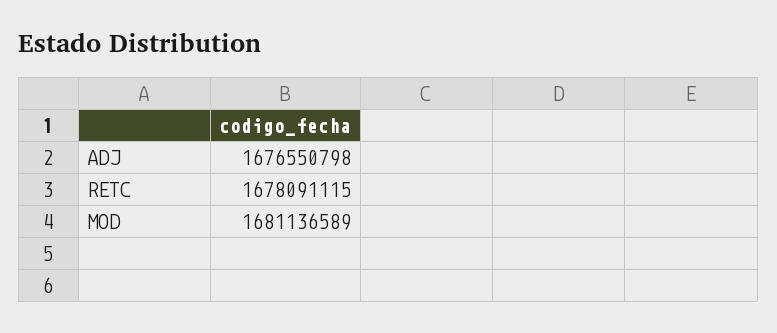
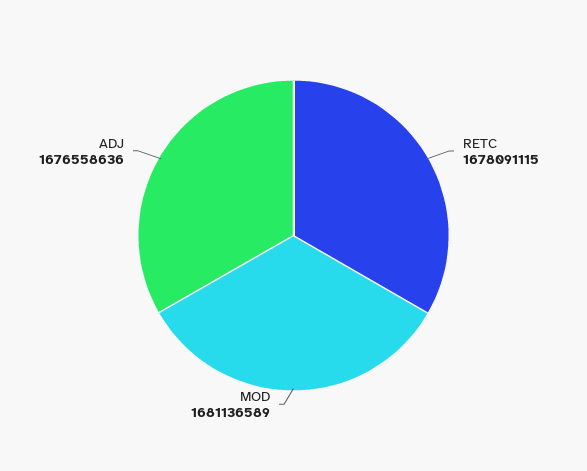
  {
-   "ADJ": 1676550798,
+   "ADJ": 1676558636,
    "RETC": 1678091115,
    "MOD": 1681136589
  }

